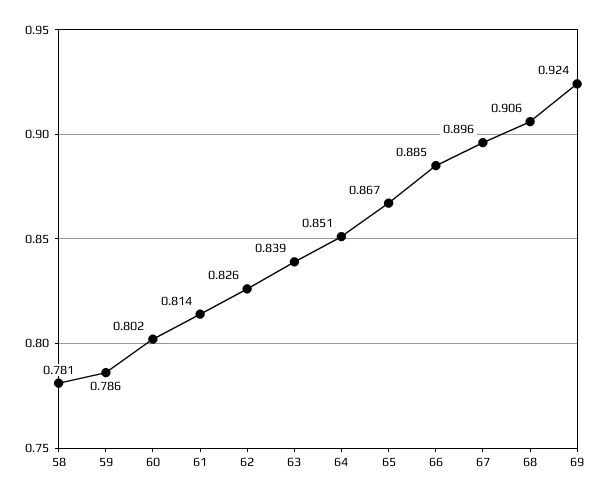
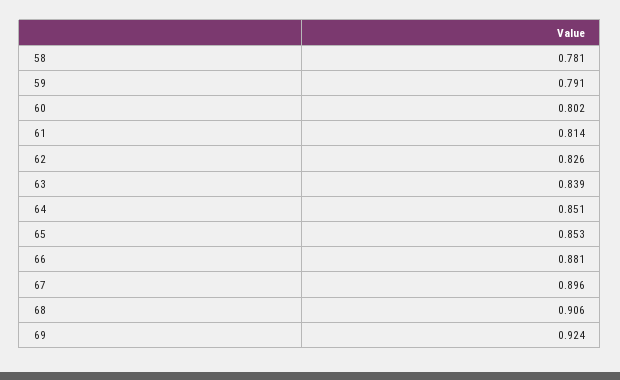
  {
    "58": 0.781,
-   "59": 0.786,
+   "59": 0.791,
    "60": 0.802,
    "61": 0.814,
    "62": 0.826,
    "63": 0.839,
    "64": 0.851,
-   "65": 0.867,
+   "65": 0.853,
-   "66": 0.885,
+   "66": 0.881,
    "67": 0.896,
    "68": 0.906,
    "69": 0.924
  }

